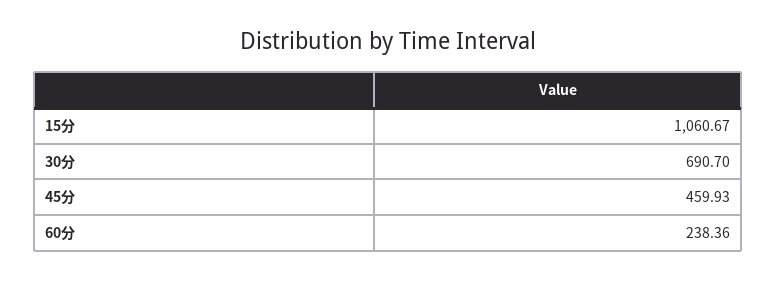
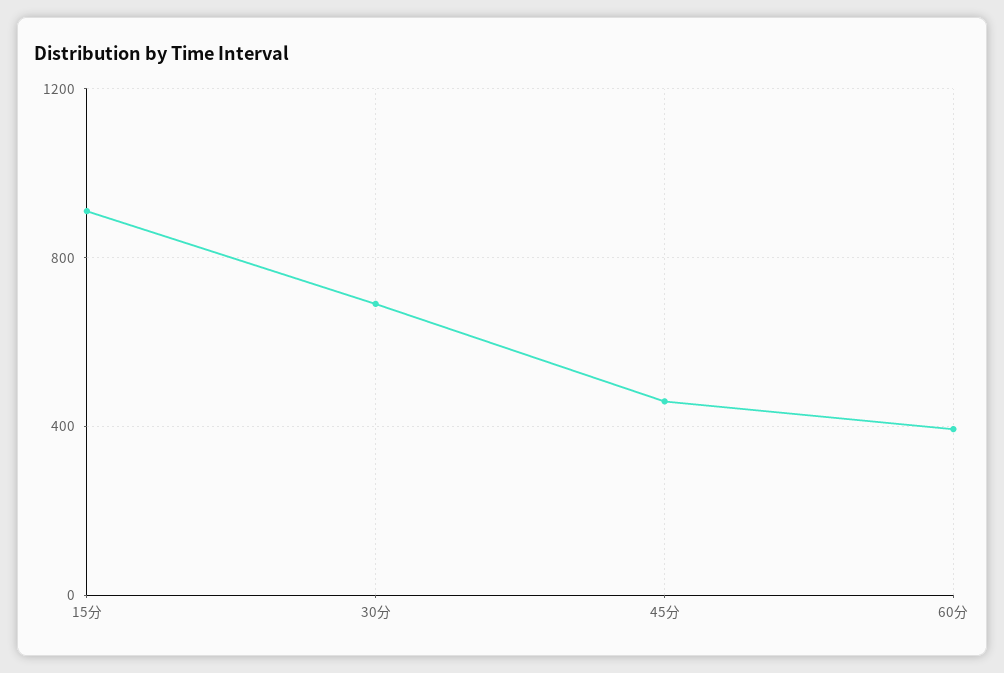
  {
-   "15分": 1060.67,
+   "15分": 900,
    "30分": 690.7,
    "45分": 459.93,
-   "60分": 238.36
+   "60分": 400
  }

